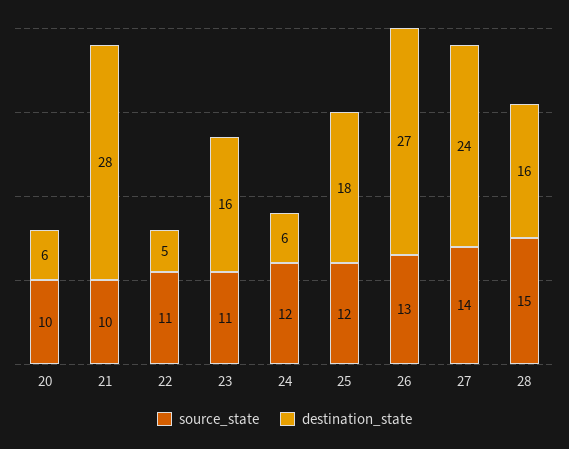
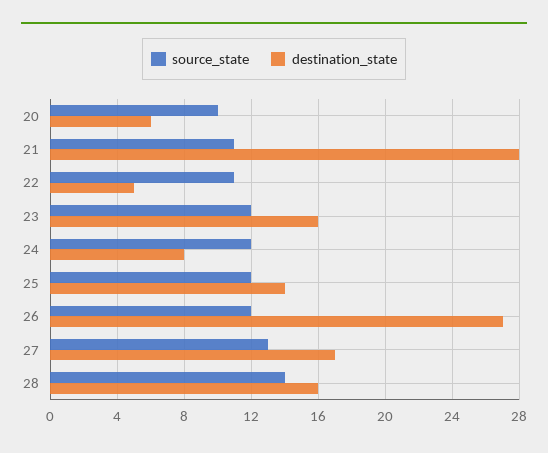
  {
    "source_state": {
      "20": 10,
-     "21": 10,
+     "21": 11,
      "22": 11,
-     "23": 11,
+     "23": 12,
      "24": 12,
      "25": 12,
-     "26": 13,
+     "26": 12,
-     "27": 14,
+     "27": 13,
-     "28": 15
+     "28": 14
    },
    "destination_state": {
      "20": 6,
      "21": 28,
      "22": 5,
      "23": 16,
-     "24": 6,
+     "24": 8,
-     "25": 18,
+     "25": 14,
      "26": 27,
-     "27": 24,
+     "27": 17,
      "28": 16
    }
  }

